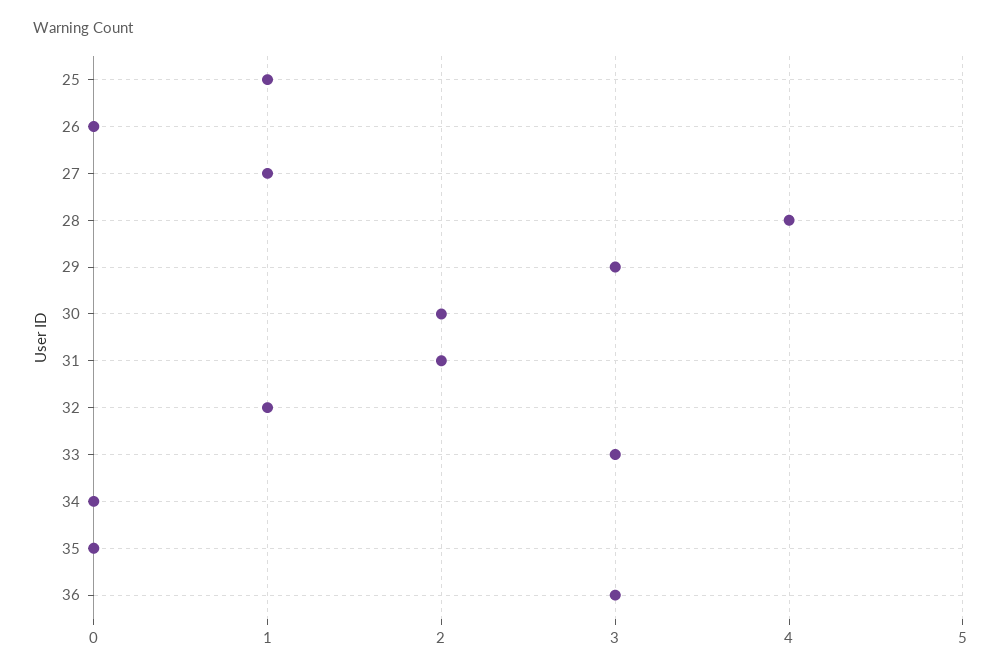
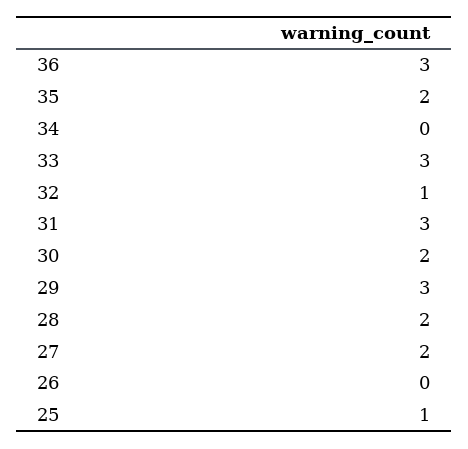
  {
    "25": 1,
    "26": 0,
-   "27": 1,
+   "27": 2,
-   "28": 4,
+   "28": 2,
    "29": 3,
    "30": 2,
-   "31": 2,
+   "31": 3,
    "32": 1,
    "33": 3,
    "34": 0,
-   "35": 0,
+   "35": 2,
    "36": 3
  }

